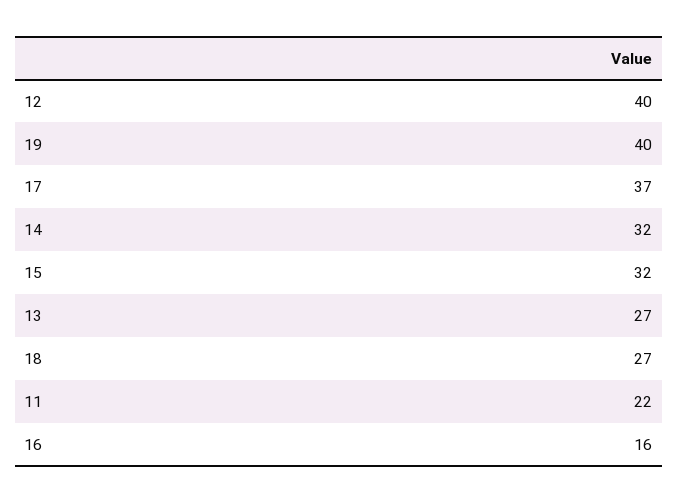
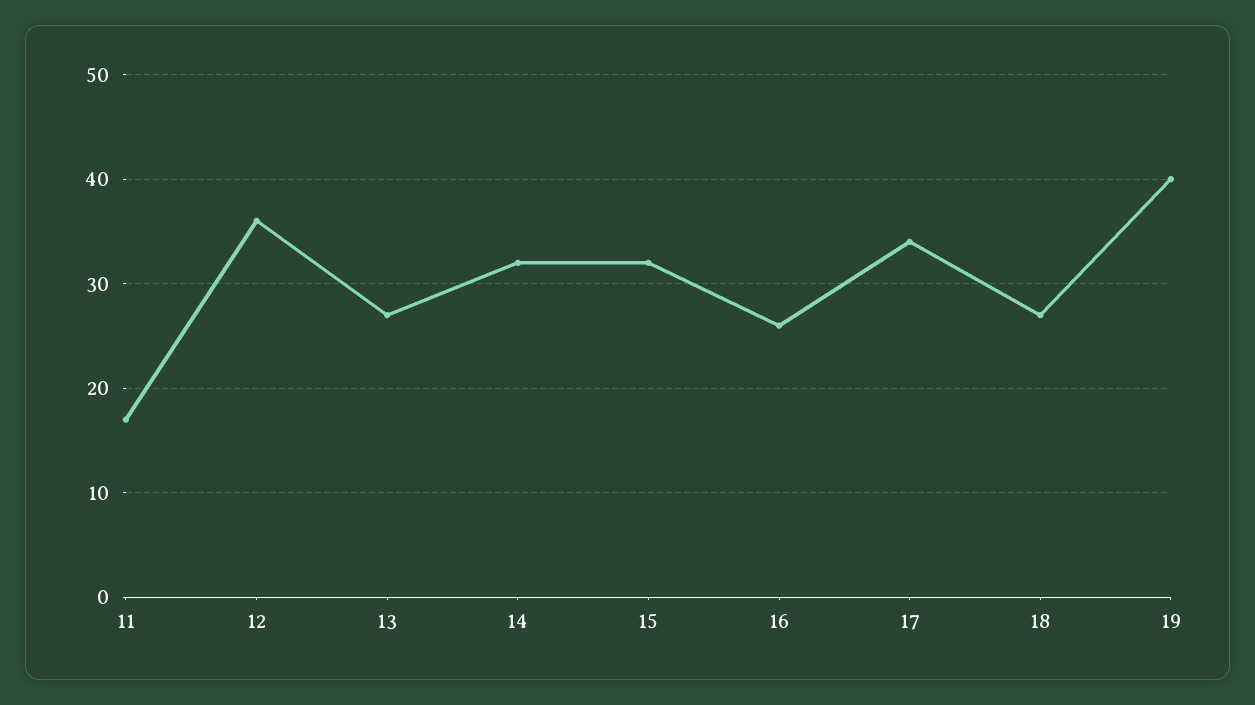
  {
-   "12": 40,
+   "12": 36,
    "19": 40,
-   "17": 37,
+   "17": 34,
    "14": 32,
    "15": 32,
    "13": 27,
    "18": 27,
-   "11": 22,
+   "11": 17,
-   "16": 16
+   "16": 26
  }

